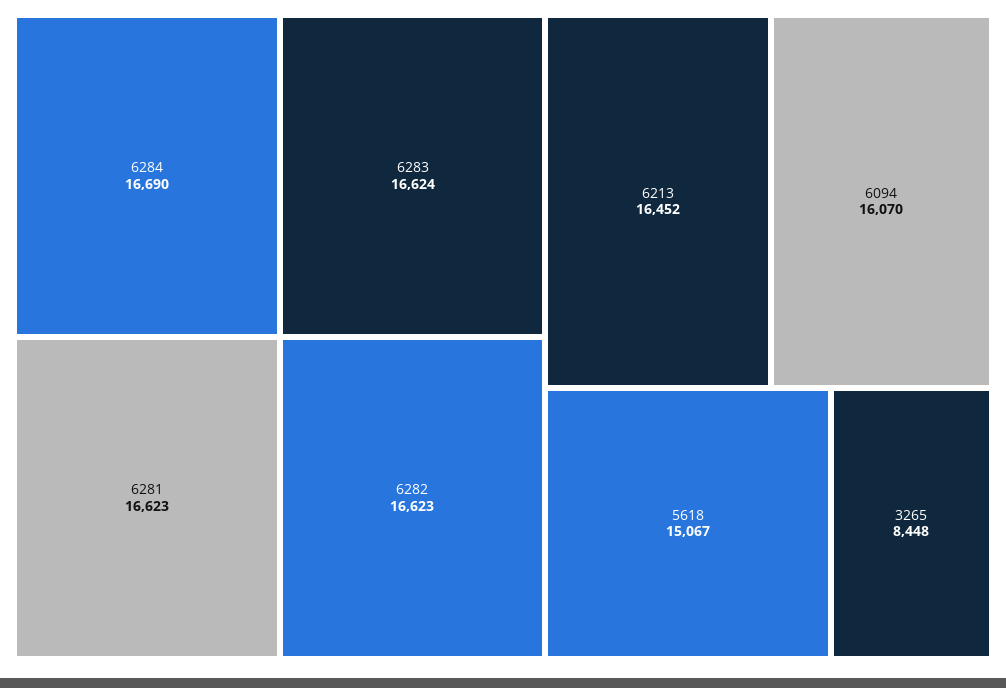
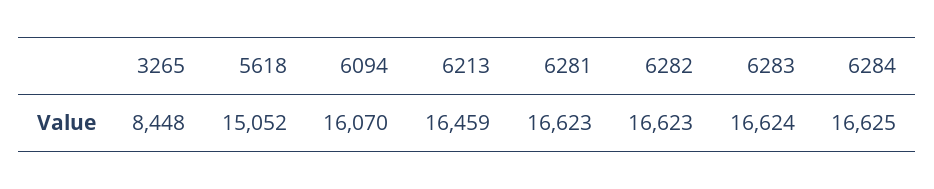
  {
-   "6284": 16690,
+   "6284": 16625,
    "6283": 16624,
    "6281": 16623,
    "6282": 16623,
-   "6213": 16452,
+   "6213": 16459,
    "6094": 16070,
-   "5618": 15067,
+   "5618": 15052,
    "3265": 8448
  }

